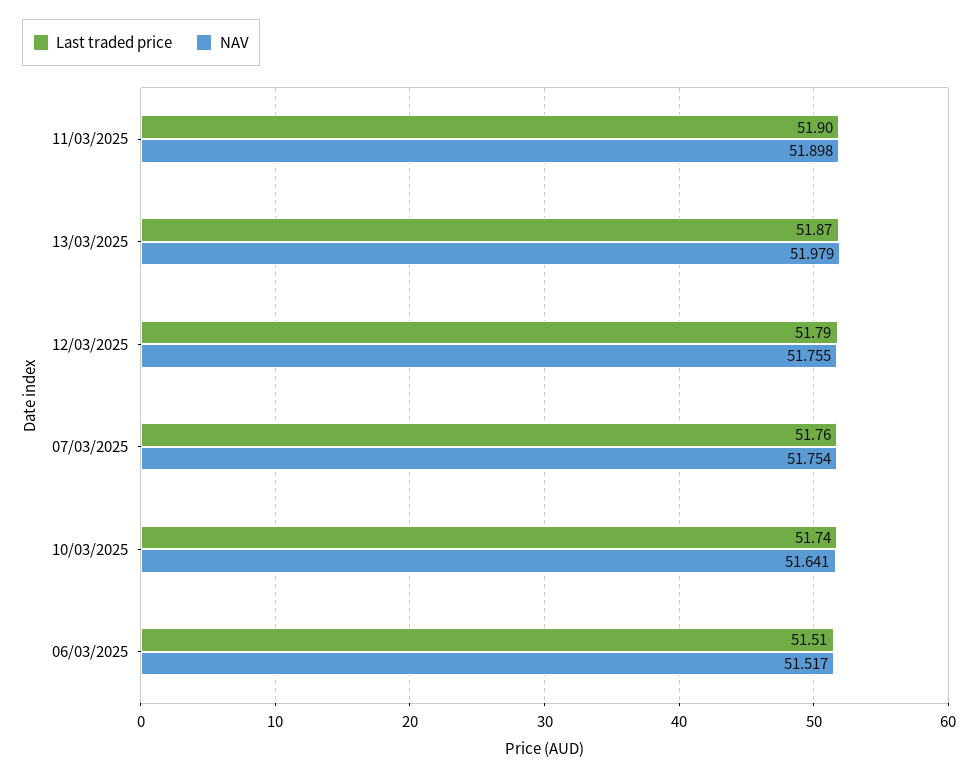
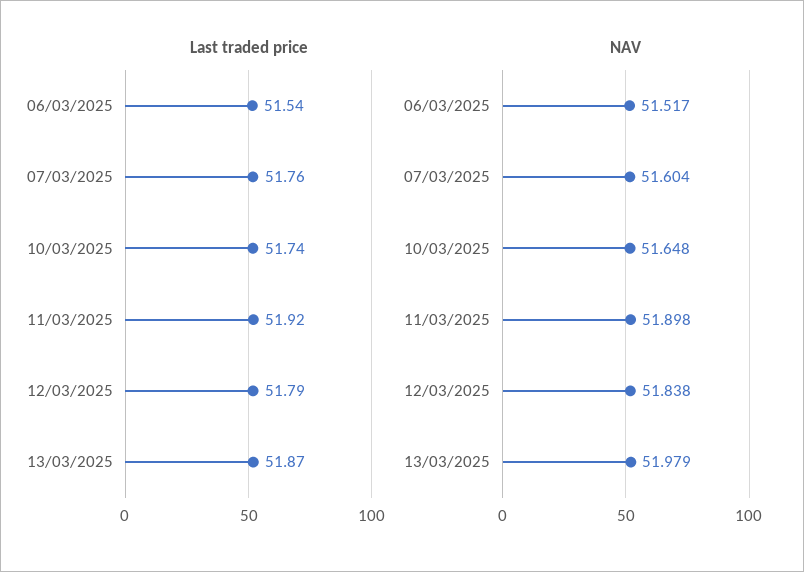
  {
    "Last traded price": {
-     "11/03/2025": 51.9,
+     "11/03/2025": 51.92,
      "13/03/2025": 51.87,
      "12/03/2025": 51.79,
      "07/03/2025": 51.76,
      "10/03/2025": 51.74,
-     "06/03/2025": 51.51
+     "06/03/2025": 51.54
    },
    "NAV": {
      "11/03/2025": 51.898,
      "13/03/2025": 51.979,
-     "12/03/2025": 51.755,
+     "12/03/2025": 51.838,
-     "07/03/2025": 51.754,
+     "07/03/2025": 51.604,
-     "10/03/2025": 51.641,
+     "10/03/2025": 51.648,
      "06/03/2025": 51.517
    }
  }

